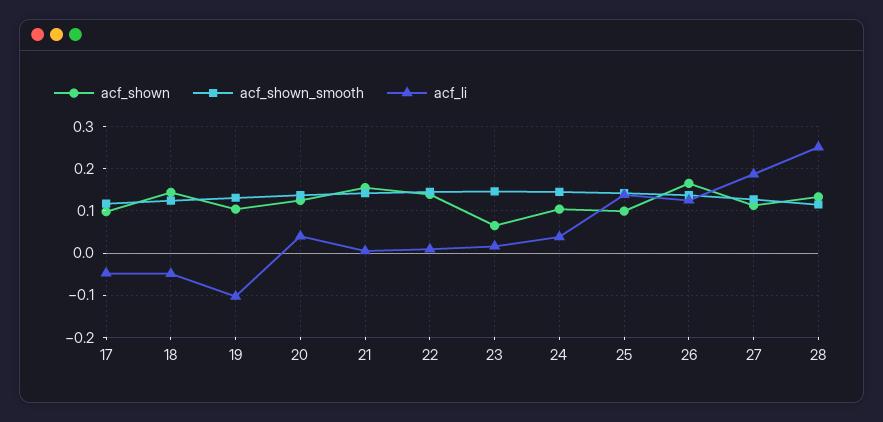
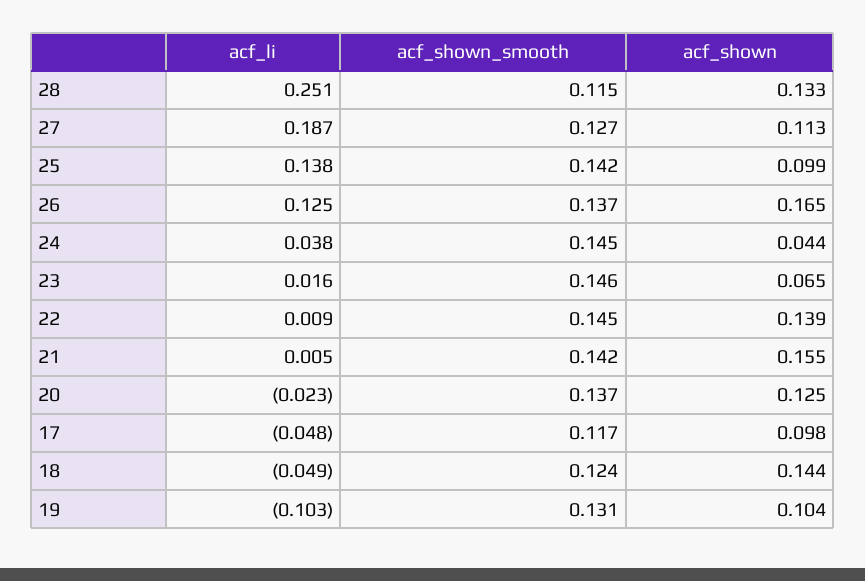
  {
    "acf_shown": {
      "17": 0.098,
      "18": 0.144,
      "19": 0.104,
      "20": 0.125,
      "21": 0.155,
      "22": 0.139,
      "23": 0.065,
-     "24": 0.1,
+     "24": 0.044,
      "25": 0.099,
      "26": 0.165,
      "27": 0.113,
      "28": 0.133
    },
    "acf_shown_smooth": {
      "17": 0.117,
      "18": 0.124,
      "19": 0.131,
      "20": 0.137,
      "21": 0.142,
      "22": 0.145,
      "23": 0.146,
      "24": 0.145,
      "25": 0.142,
      "26": 0.137,
      "27": 0.127,
      "28": 0.115
    },
    "acf_li": {
      "17": -0.048,
      "18": -0.049,
      "19": -0.103,
-     "20": 0.04,
+     "20": -0.023,
      "21": 0.005,
      "22": 0.009,
      "23": 0.016,
      "24": 0.038,
      "25": 0.138,
      "26": 0.125,
      "27": 0.187,
      "28": 0.251
    }
  }

